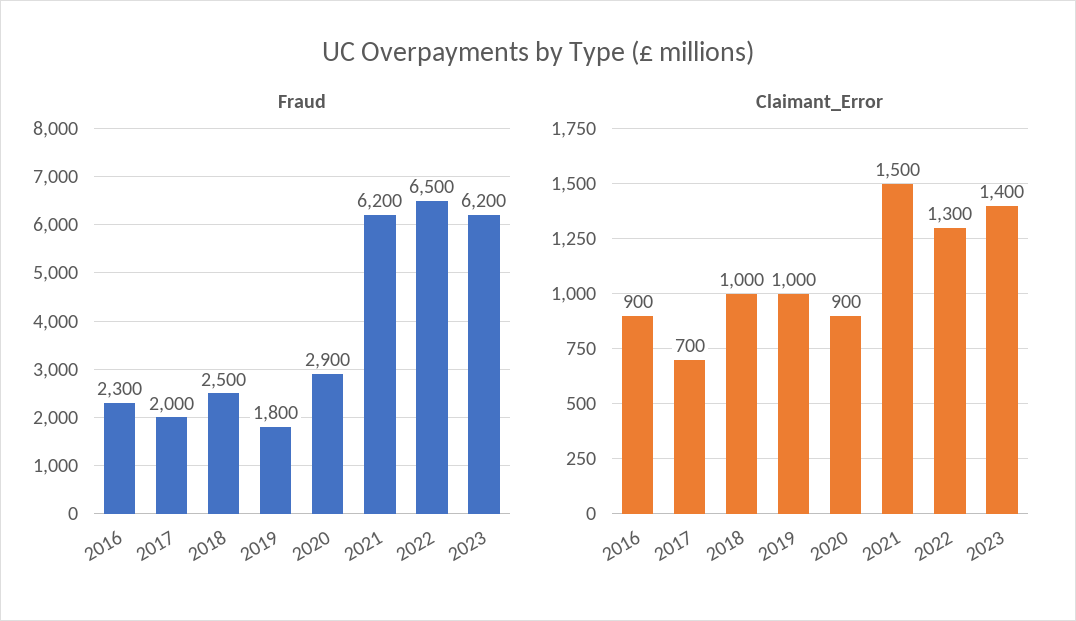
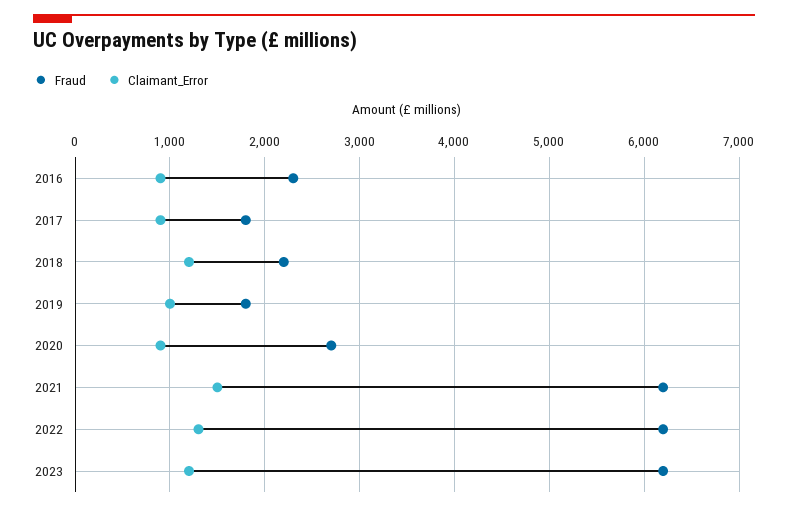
  {
    "Fraud": {
      "2016": 2300,
-     "2017": 2000,
+     "2017": 1800,
-     "2018": 2500,
+     "2018": 2200,
      "2019": 1800,
-     "2020": 2900,
+     "2020": 2700,
      "2021": 6200,
-     "2022": 6500,
+     "2022": 6200,
      "2023": 6200
    },
    "Claimant_Error": {
      "2016": 900,
-     "2017": 700,
+     "2017": 900,
-     "2018": 1000,
+     "2018": 1200,
      "2019": 1000,
      "2020": 900,
      "2021": 1500,
      "2022": 1300,
-     "2023": 1400
+     "2023": 1200
    }
  }

